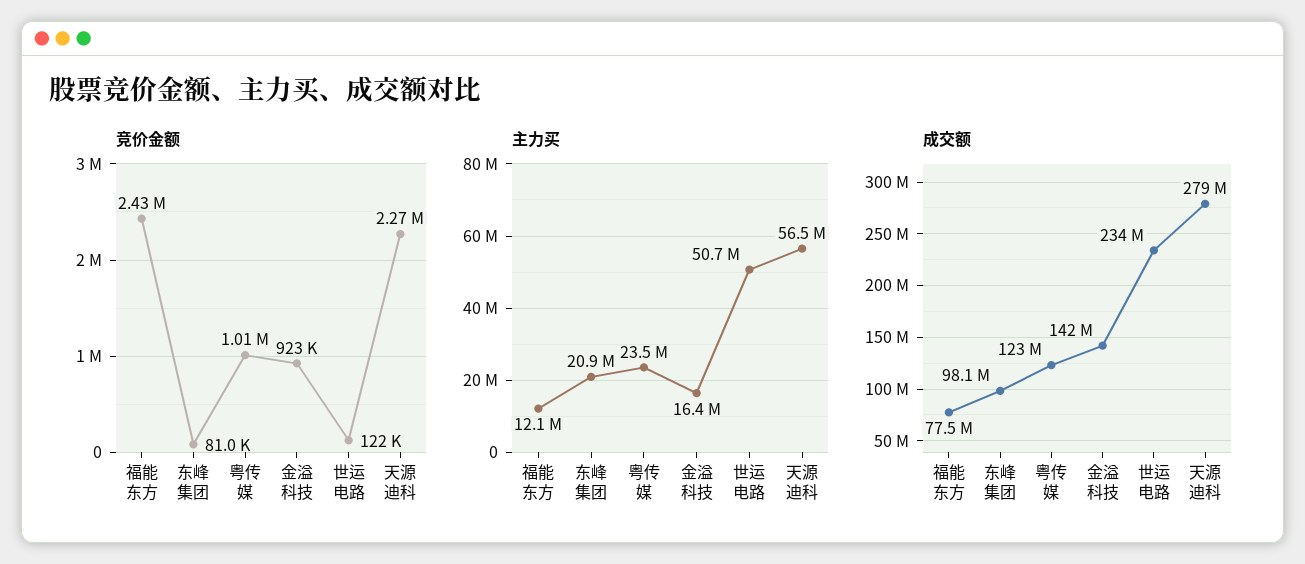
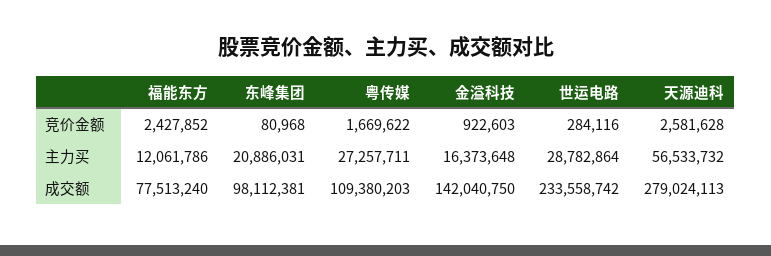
  {
    "竞价金额": {
      "福能东方": 2427852,
      "东峰集团": 80968,
-     "粤传媒": 1010000,
+     "粤传媒": 1669622,
      "金溢科技": 922603,
-     "世运电路": 122000,
+     "世运电路": 284116,
-     "天源迪科": 2270000
+     "天源迪科": 2581628
    },
    "主力买": {
      "福能东方": 12061786,
      "东峰集团": 20886031,
-     "粤传媒": 23500000,
+     "粤传媒": 27257711,
      "金溢科技": 16373648,
-     "世运电路": 50700000,
+     "世运电路": 28782864,
      "天源迪科": 56533732
    },
    "成交额": {
      "福能东方": 77513240,
      "东峰集团": 98112381,
-     "粤传媒": 123000000,
+     "粤传媒": 109380203,
      "金溢科技": 142040750,
      "世运电路": 233558742,
      "天源迪科": 279024113
    }
  }

